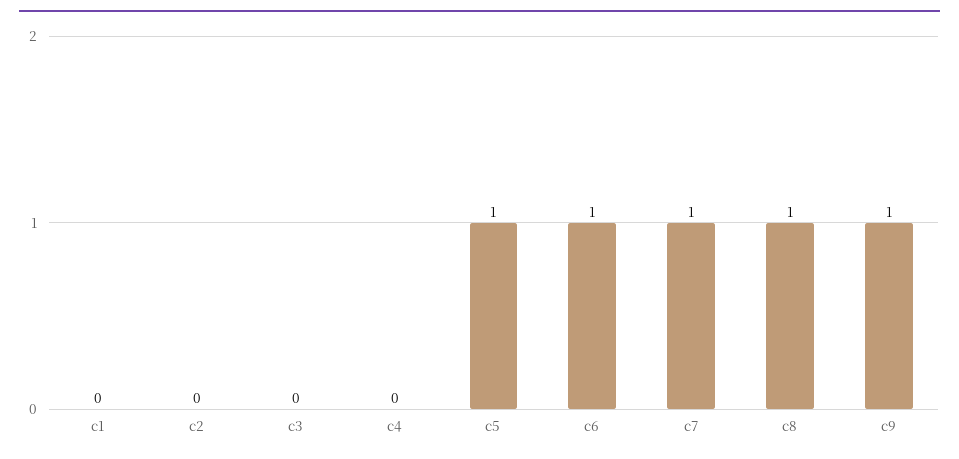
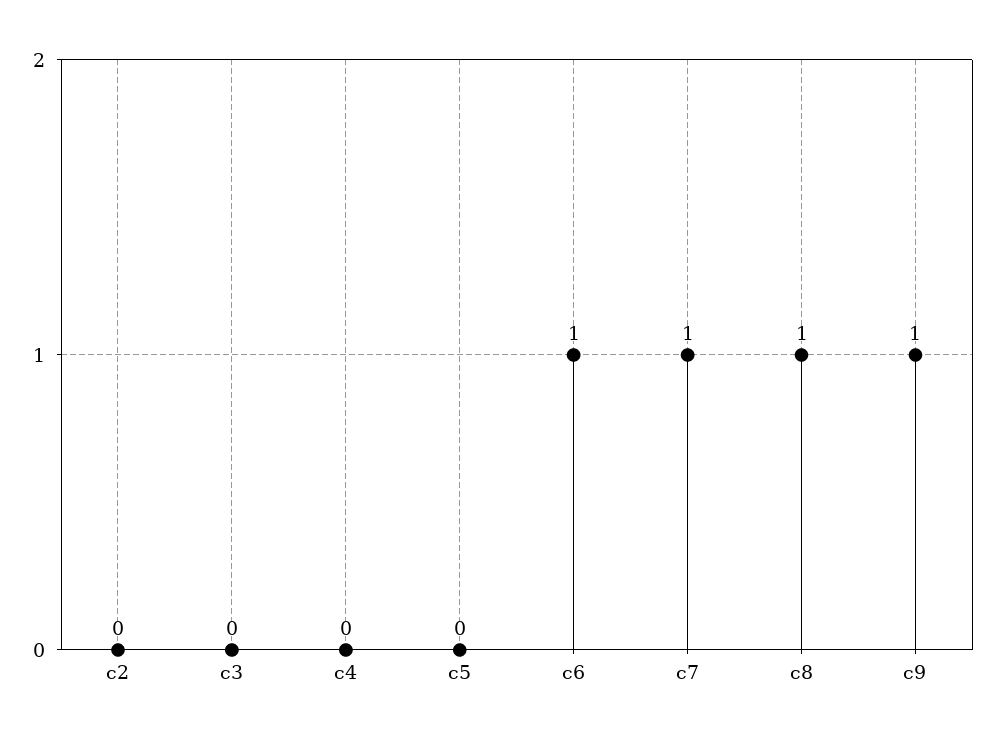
  {
-   "c1": 0,
    "c2": 0,
    "c3": 0,
    "c4": 0,
-   "c5": 1,
+   "c5": 0,
    "c6": 1,
    "c7": 1,
    "c8": 1,
    "c9": 1
  }

